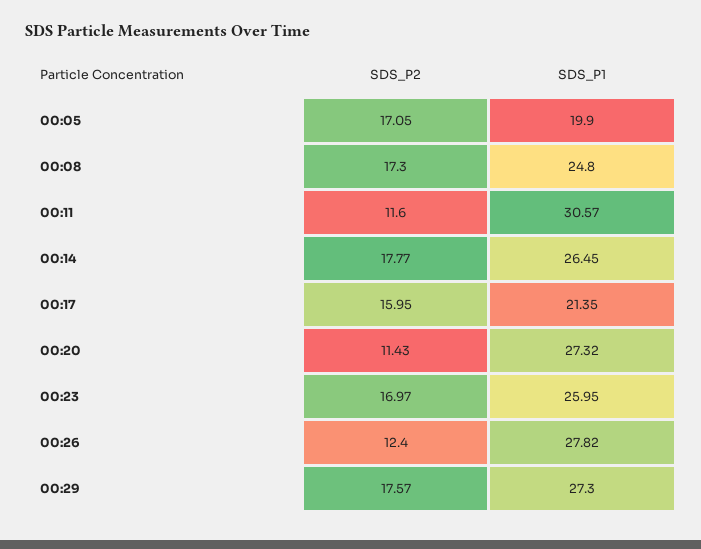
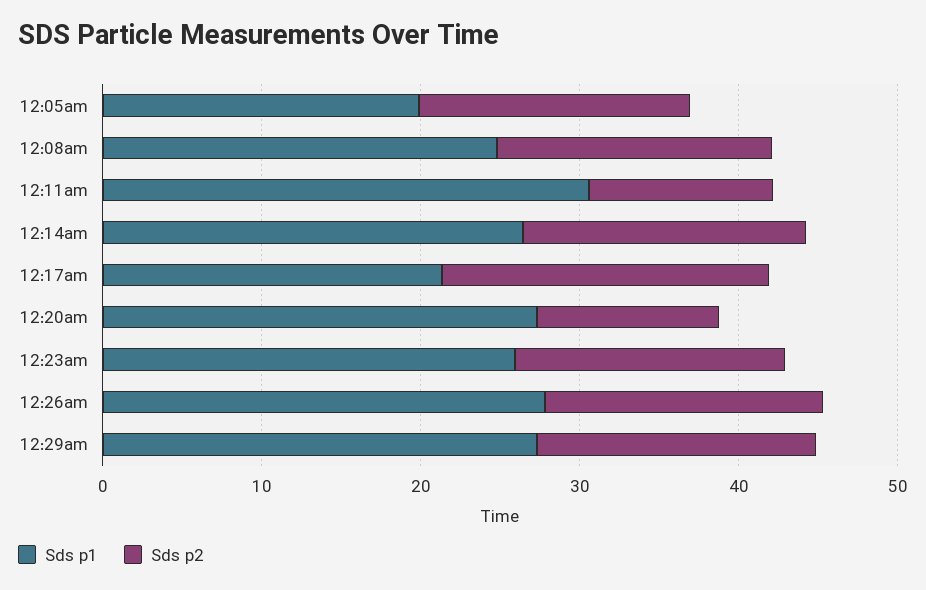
  {
    "SDS_P2": {
      "00:05": 17.05,
      "00:08": 17.3,
      "00:11": 11.6,
      "00:14": 17.77,
-     "00:17": 15.95,
+     "00:17": 20,
      "00:20": 11.43,
      "00:23": 16.97,
-     "00:26": 12.4,
+     "00:26": 18,
      "00:29": 17.57
    },
    "SDS_P1": {
      "00:05": 19.9,
      "00:08": 24.8,
      "00:11": 30.57,
      "00:14": 26.45,
      "00:17": 21.35,
      "00:20": 27.32,
      "00:23": 25.95,
      "00:26": 27.82,
      "00:29": 27.3
    }
  }

